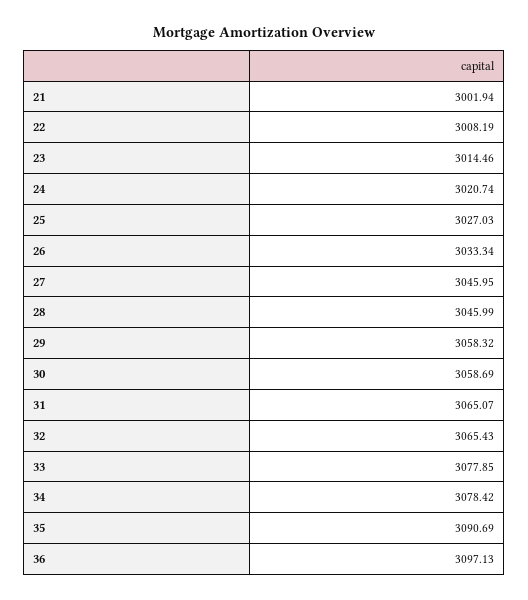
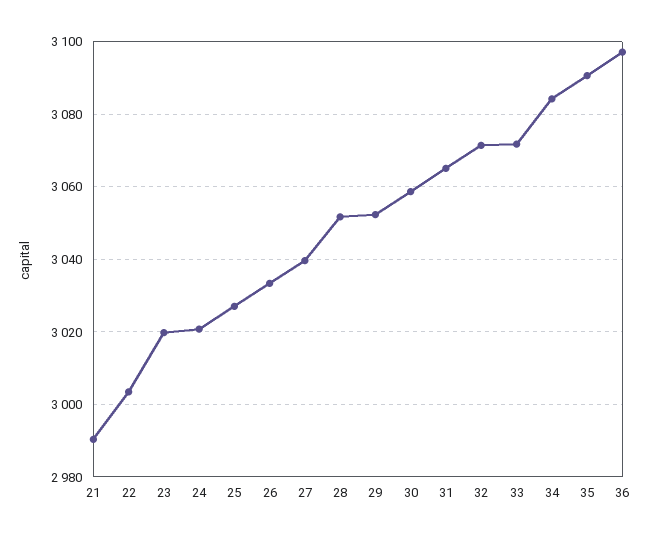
  {
-   "21": 3001.94,
+   "21": 2990,
-   "22": 3008.19,
+   "22": 3004,
-   "23": 3014.46,
+   "23": 3020,
    "24": 3020.74,
    "25": 3027.03,
    "26": 3033.34,
-   "27": 3045.95,
+   "27": 3040,
-   "28": 3045.99,
+   "28": 3052,
-   "29": 3058.32,
+   "29": 3052,
    "30": 3058.69,
    "31": 3065.07,
-   "32": 3065.43,
+   "32": 3072,
-   "33": 3077.85,
+   "33": 3072,
-   "34": 3078.42,
+   "34": 3084,
    "35": 3090.69,
    "36": 3097.13
  }

